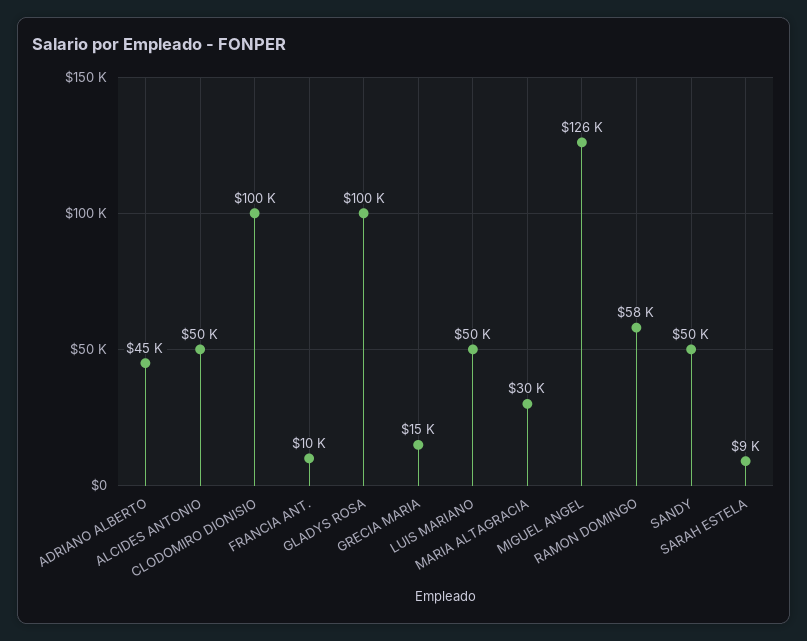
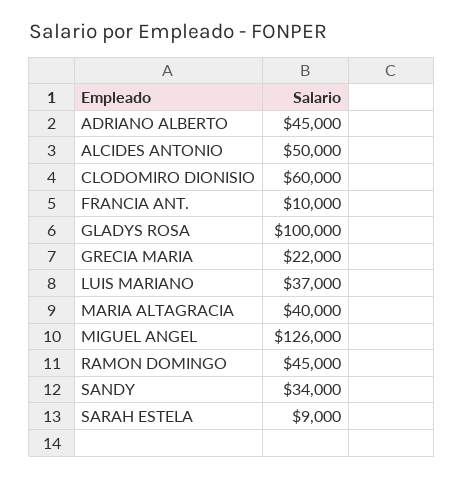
  {
    "ADRIANO ALBERTO": 45000,
    "ALCIDES ANTONIO": 50000,
-   "CLODOMIRO DIONISIO": 100000,
+   "CLODOMIRO DIONISIO": 60000,
    "FRANCIA ANT.": 10000,
    "GLADYS ROSA": 100000,
-   "GRECIA MARIA": 15000,
+   "GRECIA MARIA": 22000,
-   "LUIS MARIANO": 50000,
+   "LUIS MARIANO": 37000,
-   "MARIA ALTAGRACIA": 30000,
+   "MARIA ALTAGRACIA": 40000,
    "MIGUEL ANGEL": 126000,
-   "RAMON DOMINGO": 58000,
+   "RAMON DOMINGO": 45000,
-   "SANDY": 50000,
+   "SANDY": 34000,
    "SARAH ESTELA": 9000
  }

